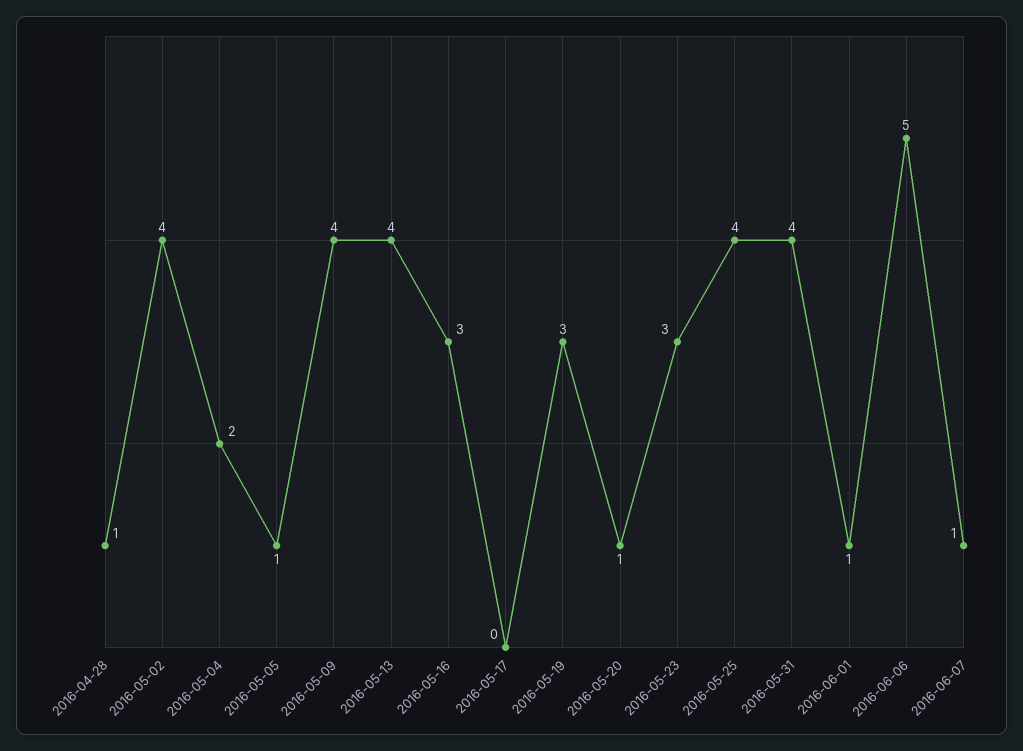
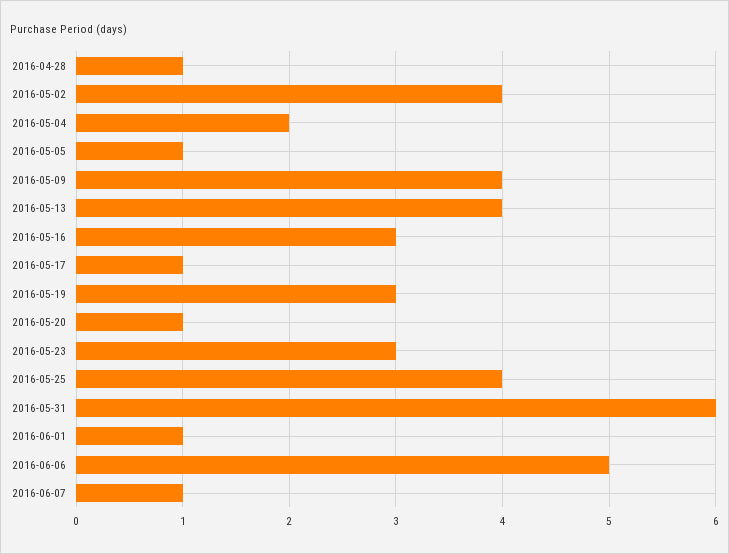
  {
    "2016-04-28": 1,
    "2016-05-02": 4,
    "2016-05-04": 2,
    "2016-05-05": 1,
    "2016-05-09": 4,
    "2016-05-13": 4,
    "2016-05-16": 3,
-   "2016-05-17": 0,
+   "2016-05-17": 1,
    "2016-05-19": 3,
    "2016-05-20": 1,
    "2016-05-23": 3,
    "2016-05-25": 4,
-   "2016-05-31": 4,
+   "2016-05-31": 6,
    "2016-06-01": 1,
    "2016-06-06": 5,
    "2016-06-07": 1
  }

